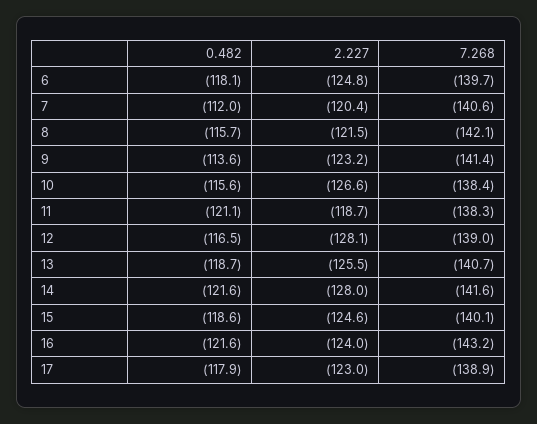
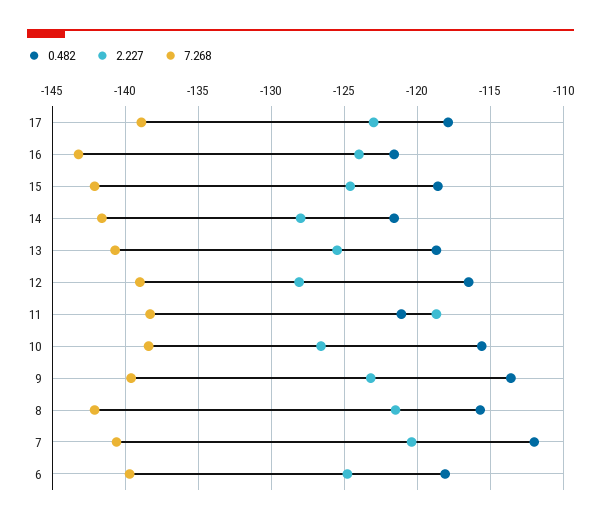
  {
    "0.482": {
      "6": -118.1,
      "7": -112,
      "8": -115.7,
      "9": -113.6,
      "10": -115.6,
      "11": -121.1,
      "12": -116.5,
      "13": -118.7,
      "14": -121.6,
      "15": -118.6,
      "16": -121.6,
      "17": -117.9
    },
    "2.227": {
      "6": -124.8,
      "7": -120.4,
      "8": -121.5,
      "9": -123.2,
      "10": -126.6,
      "11": -118.7,
      "12": -128.1,
      "13": -125.5,
      "14": -128,
      "15": -124.6,
      "16": -124,
      "17": -123
    },
    "7.268": {
      "6": -139.7,
      "7": -140.6,
      "8": -142.1,
-     "9": -141.4,
+     "9": -139.5,
      "10": -138.4,
      "11": -138.3,
      "12": -139,
      "13": -140.7,
      "14": -141.6,
-     "15": -140.1,
+     "15": -142,
      "16": -143.2,
      "17": -138.9
    }
  }

